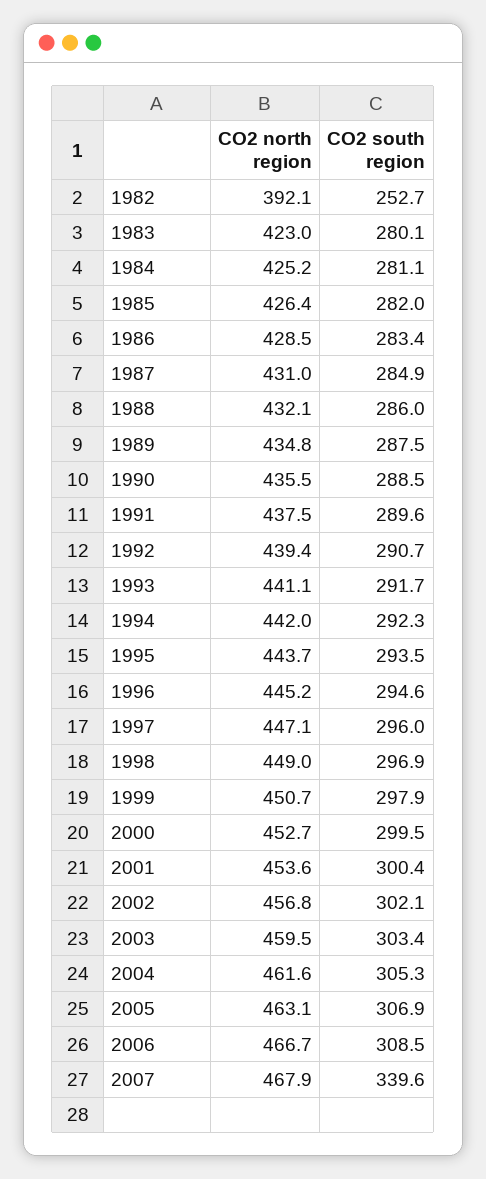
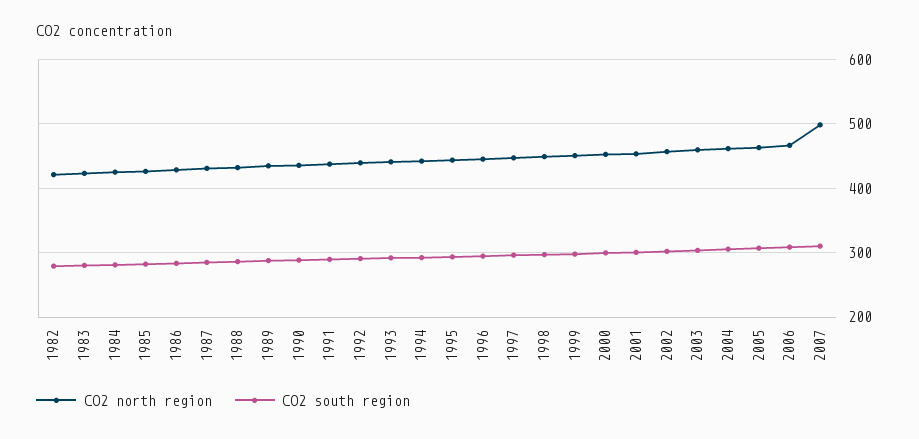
  {
    "CO2 north region": {
-     "1982": 392.1,
+     "1982": 420,
      "1983": 423,
      "1984": 425.2,
      "1985": 426.4,
      "1986": 428.5,
      "1987": 431,
      "1988": 432.1,
      "1989": 434.8,
      "1990": 435.5,
      "1991": 437.5,
      "1992": 439.4,
      "1993": 441.1,
      "1994": 442,
      "1995": 443.7,
      "1996": 445.2,
      "1997": 447.1,
      "1998": 449,
      "1999": 450.7,
      "2000": 452.7,
      "2001": 453.6,
      "2002": 456.8,
      "2003": 459.5,
      "2004": 461.6,
      "2005": 463.1,
      "2006": 466.7,
-     "2007": 467.9
+     "2007": 500
    },
    "CO2 south region": {
-     "1982": 252.7,
+     "1982": 280,
      "1983": 280.1,
      "1984": 281.1,
      "1985": 282,
      "1986": 283.4,
      "1987": 284.9,
      "1988": 286,
      "1989": 287.5,
      "1990": 288.5,
      "1991": 289.6,
      "1992": 290.7,
      "1993": 291.7,
      "1994": 292.3,
      "1995": 293.5,
      "1996": 294.6,
      "1997": 296,
      "1998": 296.9,
      "1999": 297.9,
      "2000": 299.5,
      "2001": 300.4,
      "2002": 302.1,
      "2003": 303.4,
      "2004": 305.3,
      "2005": 306.9,
      "2006": 308.5,
-     "2007": 339.6
+     "2007": 310
    }
  }

